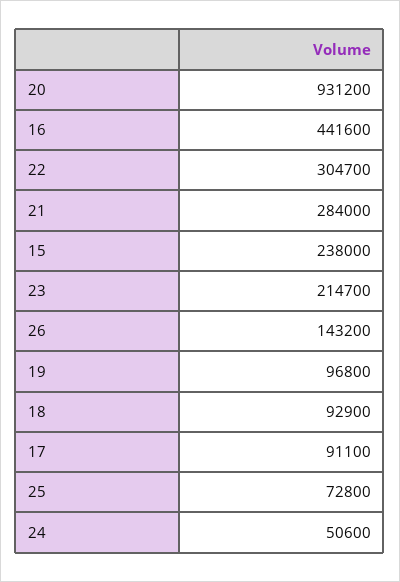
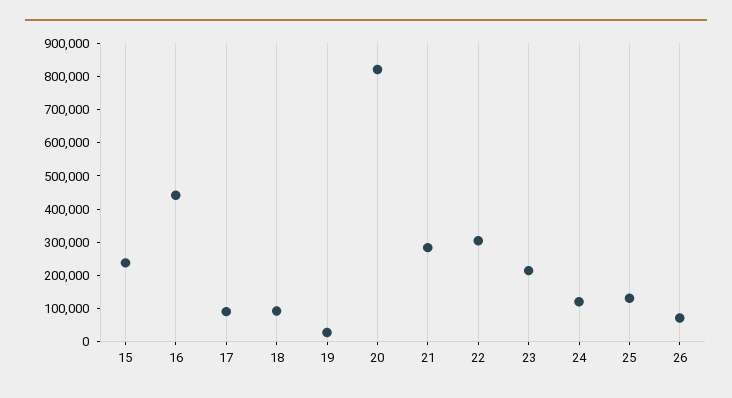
  {
-   "20": 931200,
+   "20": 825000,
    "16": 441600,
    "22": 304700,
    "21": 284000,
    "15": 238000,
    "23": 214700,
-   "26": 143200,
+   "26": 75000,
-   "19": 96800,
+   "19": 25000,
    "18": 92900,
    "17": 91100,
-   "25": 72800,
+   "25": 125000,
-   "24": 50600
+   "24": 125000
  }

